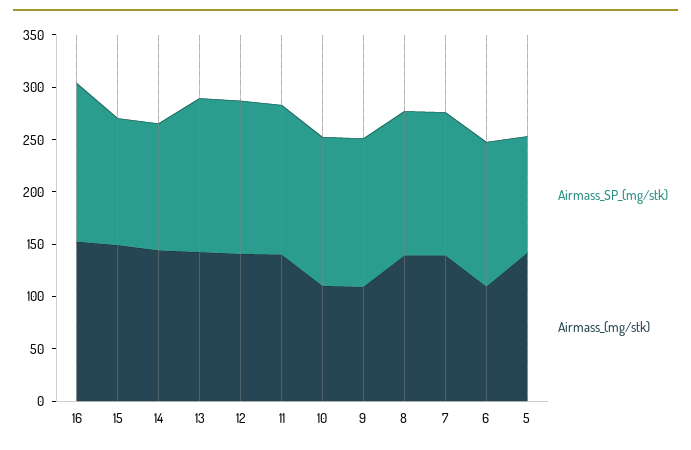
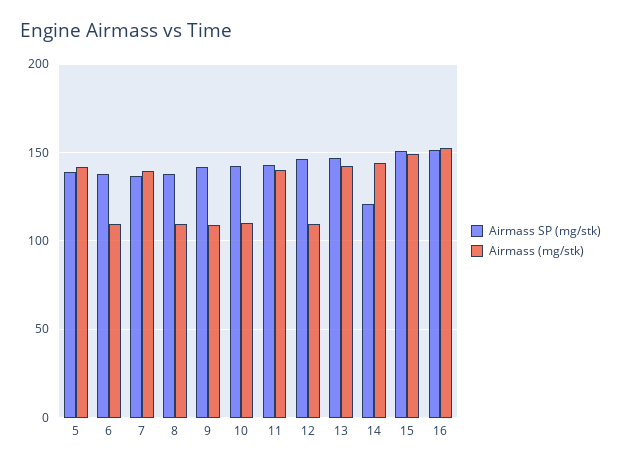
  {
    "Airmass_SP_(mg/stk)": {
      "16": 150,
-     "15": 120,
+     "15": 150,
      "14": 120,
      "13": 145,
      "12": 145,
      "11": 145,
      "10": 140,
      "9": 140,
      "8": 140,
      "7": 135,
      "6": 140,
-     "5": 110
+     "5": 140
    },
    "Airmass_(mg/stk)": {
      "16": 150,
      "15": 150,
      "14": 145,
      "13": 140,
-     "12": 140,
+     "12": 110,
      "11": 140,
      "10": 110,
      "9": 110,
-     "8": 140,
+     "8": 110,
      "7": 140,
      "6": 110,
      "5": 140
    }
  }

